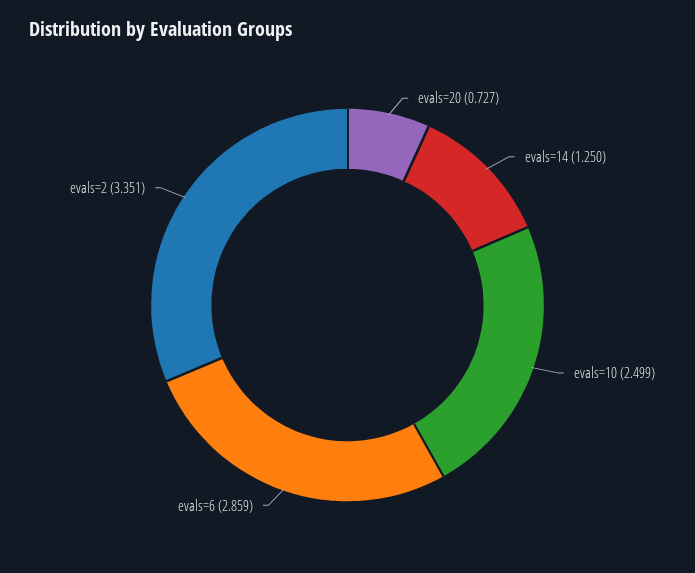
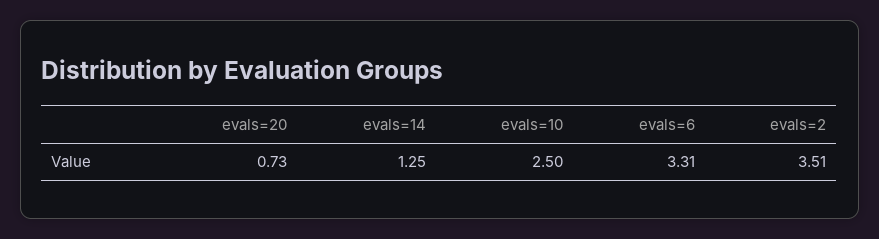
  {
    "evals=20": 0.727,
    "evals=14": 1.25,
    "evals=10": 2.499,
-   "evals=6": 2.859,
+   "evals=6": 3.31,
-   "evals=2": 3.351
+   "evals=2": 3.51
  }

